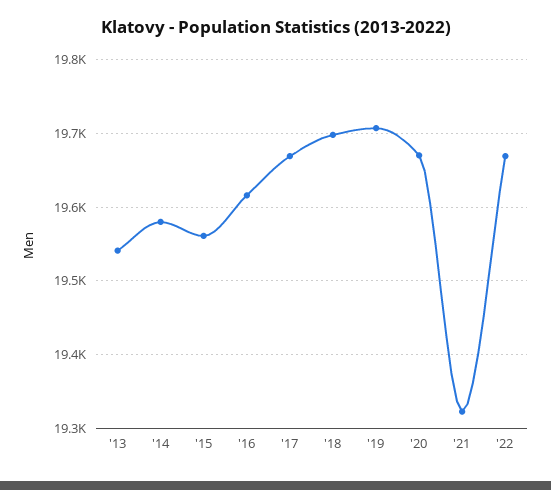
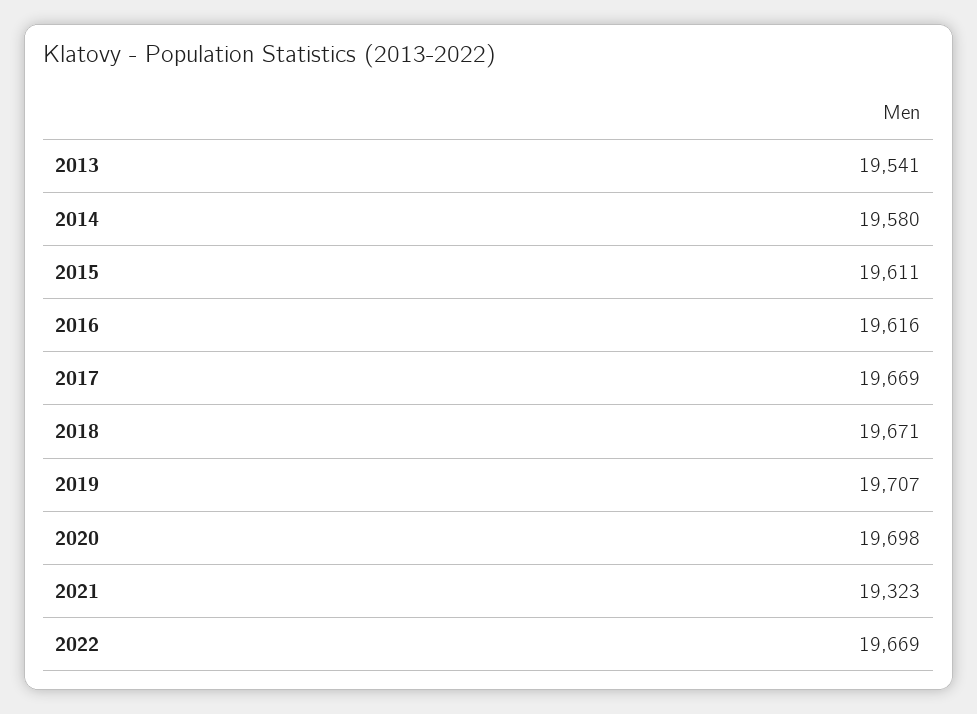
  {
    "'13": 19541,
    "'14": 19580,
-   "'15": 19560,
+   "'15": 19611,
    "'16": 19616,
    "'17": 19669,
-   "'18": 19700,
+   "'18": 19671,
    "'19": 19707,
-   "'20": 19670,
+   "'20": 19698,
    "'21": 19323,
    "'22": 19669
  }

